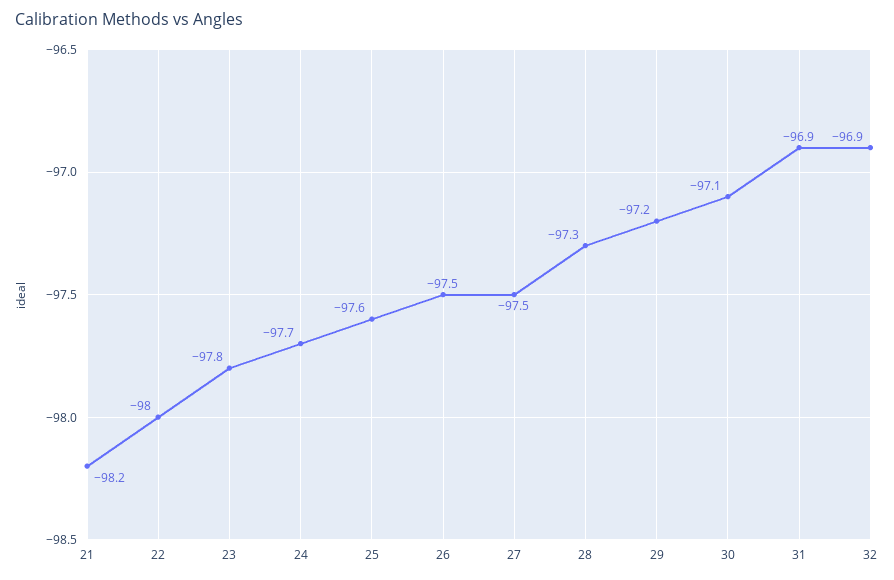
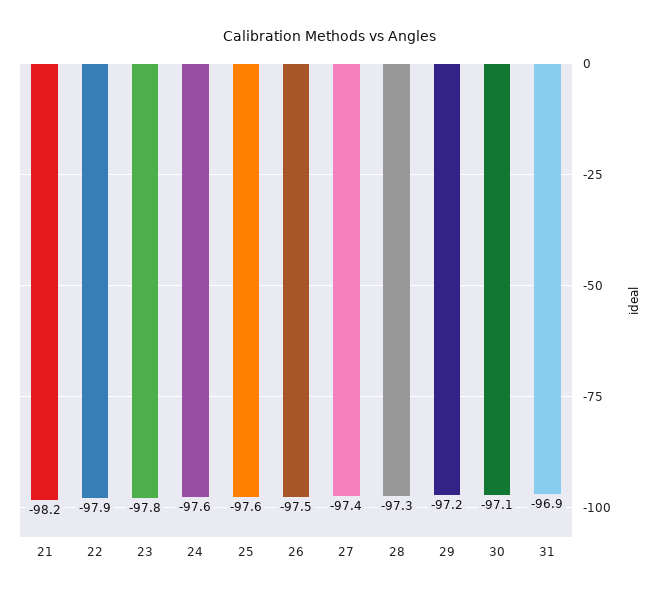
  {
    "21": -98.2,
-   "22": -98,
+   "22": -97.9,
    "23": -97.8,
-   "24": -97.7,
+   "24": -97.6,
    "25": -97.6,
    "26": -97.5,
-   "27": -97.5,
+   "27": -97.4,
    "28": -97.3,
    "29": -97.2,
    "30": -97.1,
-   "31": -96.9,
+   "31": -96.9
-   "32": -96.9
  }

